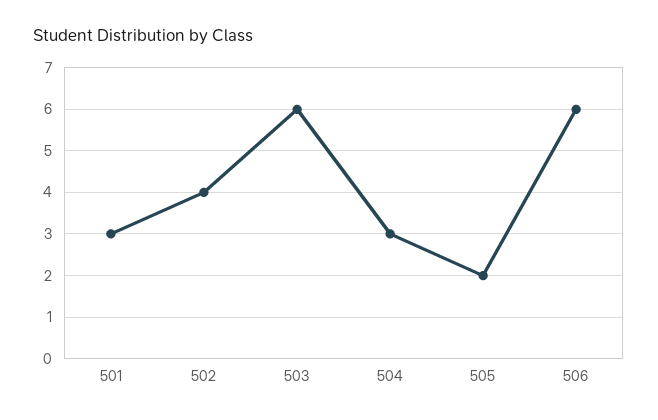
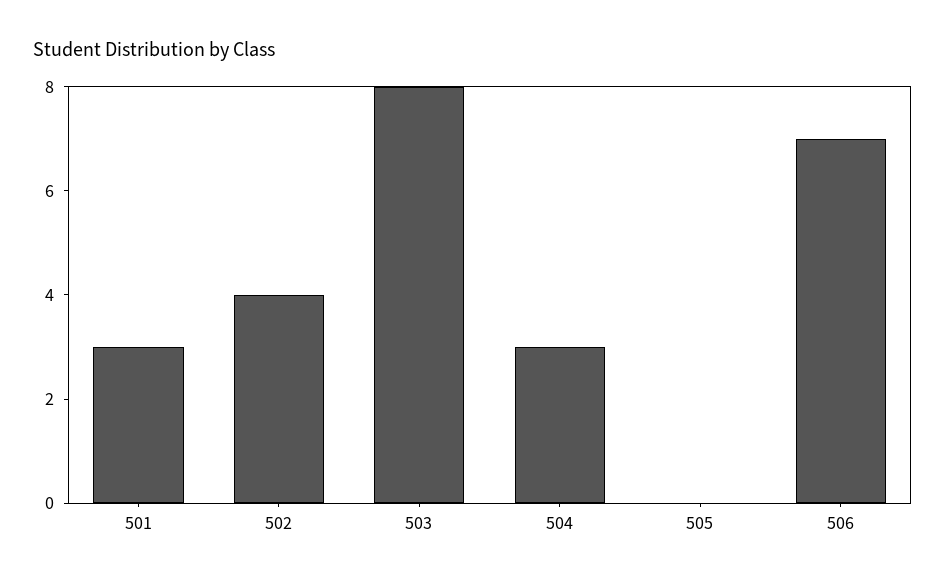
  {
    "501": 3,
    "502": 4,
-   "503": 6,
+   "503": 8,
    "504": 3,
-   "505": 2,
+   "505": 0,
-   "506": 6
+   "506": 7
  }

